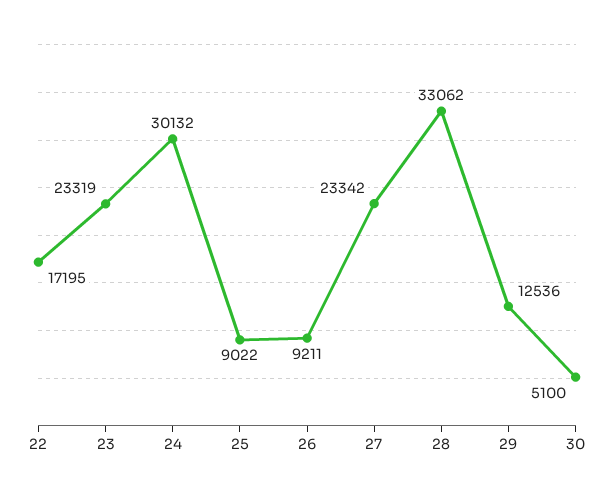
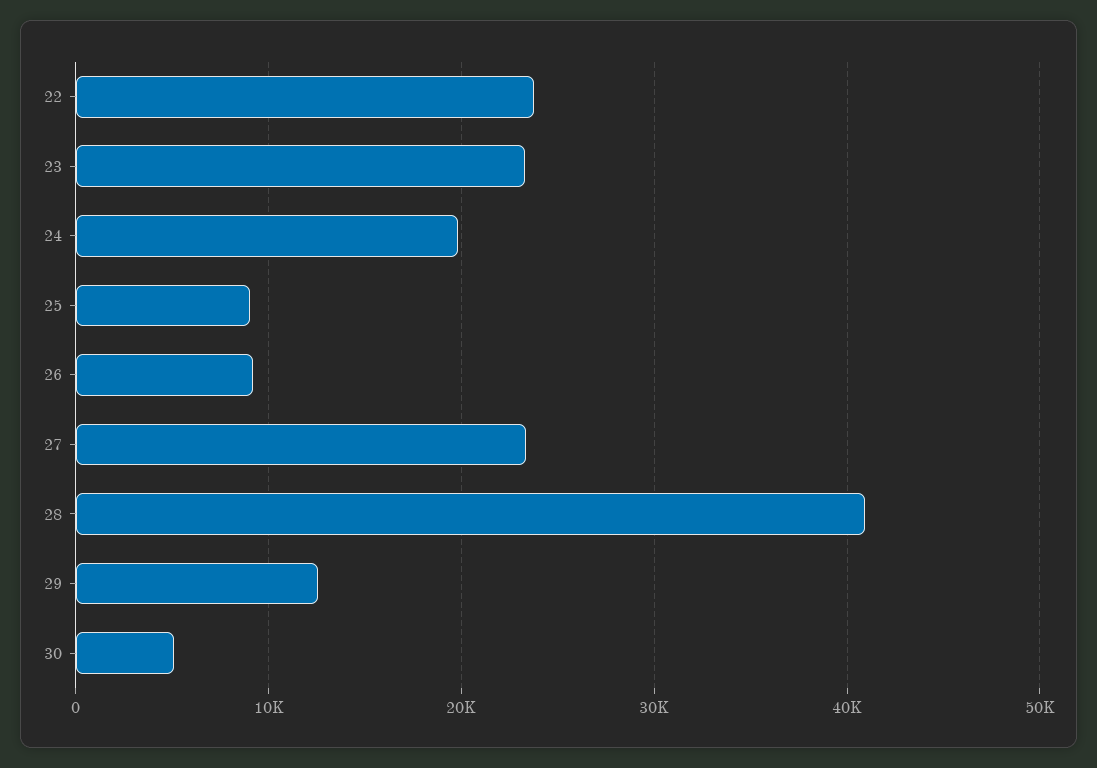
  {
-   "22": 17195,
+   "22": 24000,
    "23": 23319,
-   "24": 30132,
+   "24": 20000,
    "25": 9022,
    "26": 9211,
    "27": 23342,
-   "28": 33062,
+   "28": 41000,
    "29": 12536,
    "30": 5100
  }

